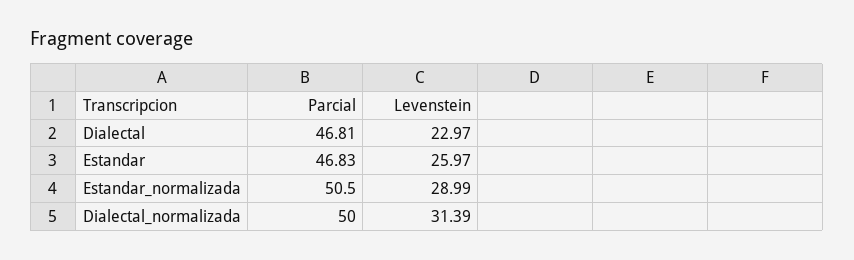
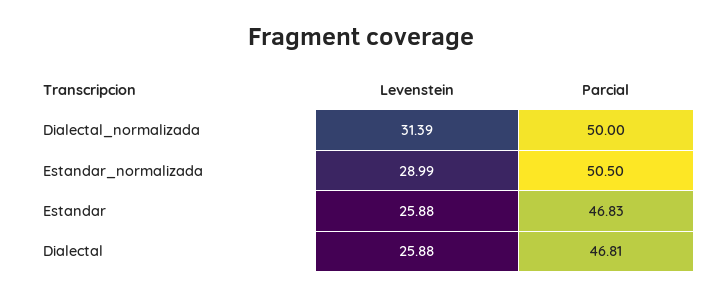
  {
    "Parcial": {
      "Dialectal": 46.81,
      "Estandar": 46.83,
      "Estandar_normalizada": 50.5,
      "Dialectal_normalizada": 50
    },
    "Levenstein": {
-     "Dialectal": 22.97,
+     "Dialectal": 25.88,
-     "Estandar": 25.97,
+     "Estandar": 25.88,
      "Estandar_normalizada": 28.99,
      "Dialectal_normalizada": 31.39
    }
  }

